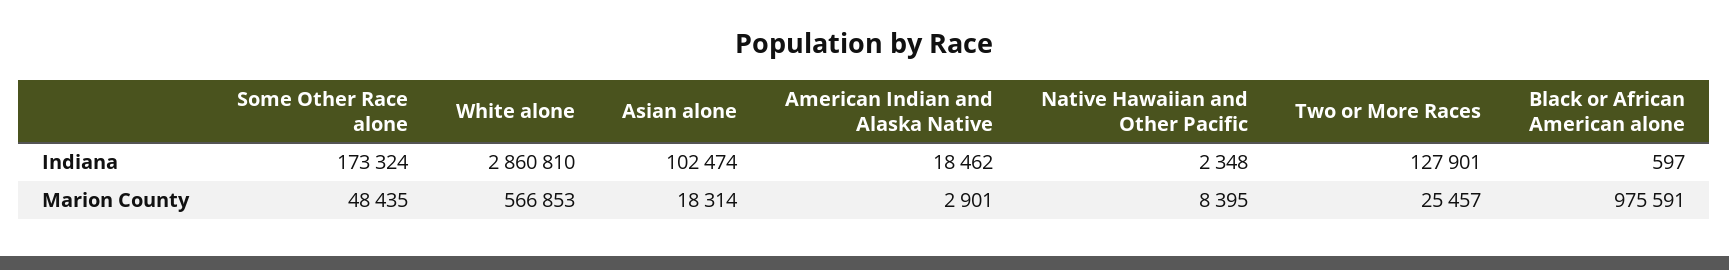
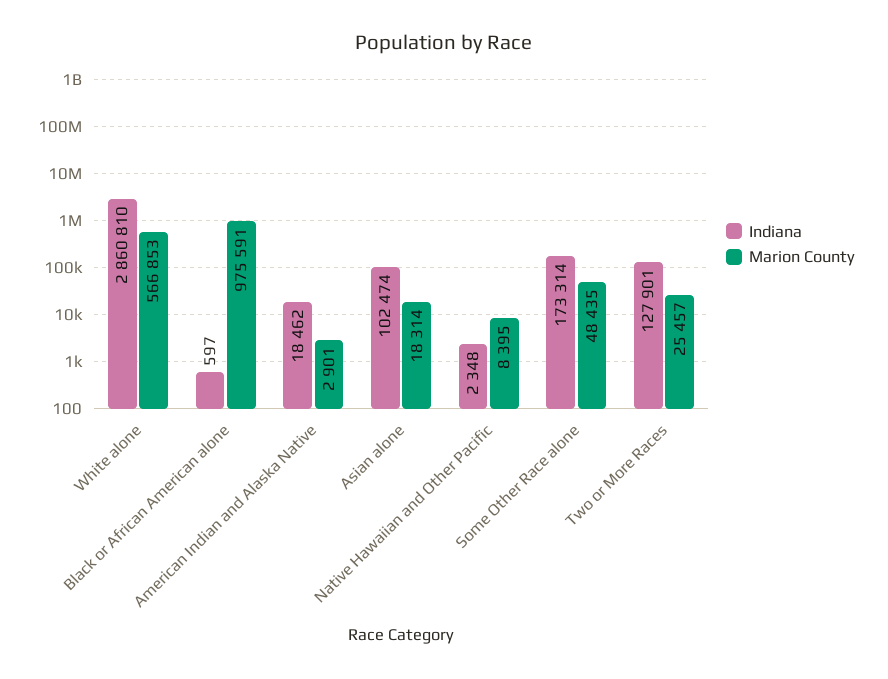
  {
    "Indiana": {
-     "Some Other Race alone": 173324,
+     "Some Other Race alone": 173314,
      "White alone": 2860810,
      "Asian alone": 102474,
      "American Indian and Alaska Native": 18462,
      "Native Hawaiian and Other Pacific": 2348,
      "Two or More Races": 127901,
      "Black or African American alone": 597
    },
    "Marion County": {
      "Some Other Race alone": 48435,
      "White alone": 566853,
      "Asian alone": 18314,
      "American Indian and Alaska Native": 2901,
      "Native Hawaiian and Other Pacific": 8395,
      "Two or More Races": 25457,
      "Black or African American alone": 975591
    }
  }

